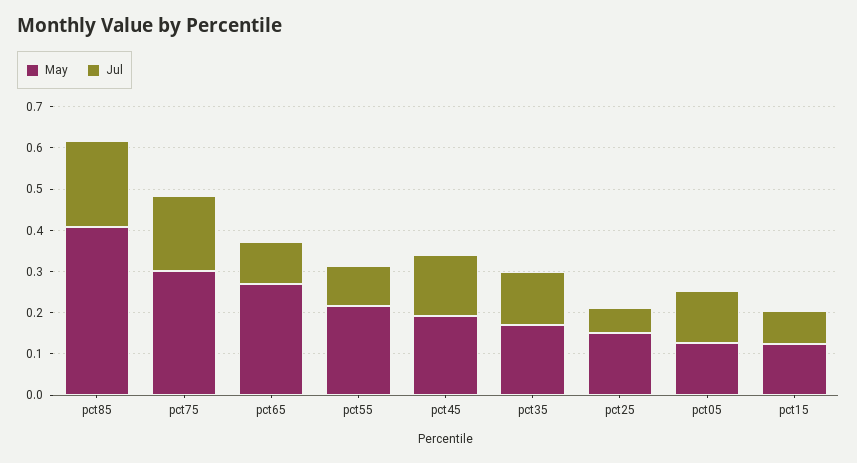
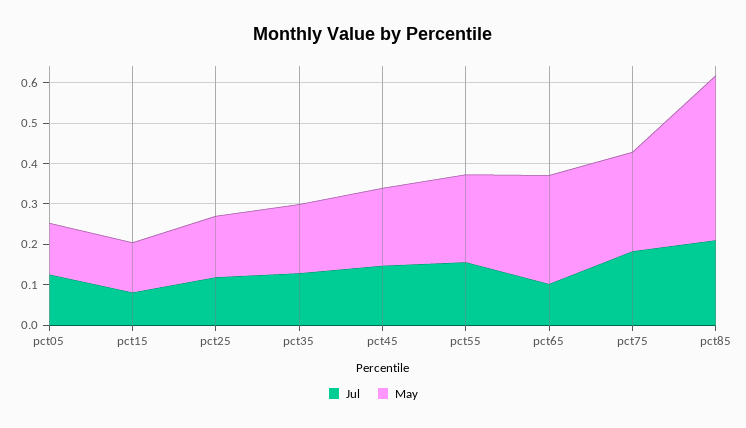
  {
    "May": {
      "pct85": 0.4,
-     "pct75": 0.3,
+     "pct75": 0.24,
      "pct65": 0.26,
      "pct55": 0.22,
      "pct45": 0.2,
      "pct35": 0.16,
      "pct25": 0.16,
      "pct05": 0.12,
      "pct15": 0.12
    },
    "Jul": {
      "pct85": 0.22,
      "pct75": 0.18,
      "pct65": 0.1,
-     "pct55": 0.1,
+     "pct55": 0.16,
      "pct45": 0.14,
      "pct35": 0.12,
-     "pct25": 0.06,
+     "pct25": 0.12,
      "pct05": 0.12,
      "pct15": 0.08
    }
  }

